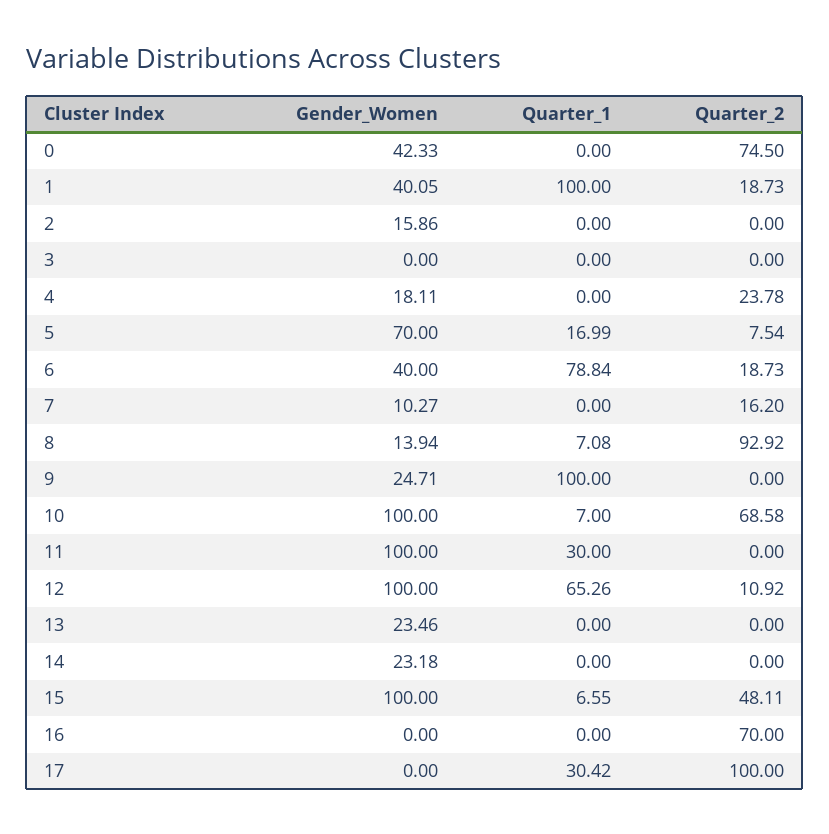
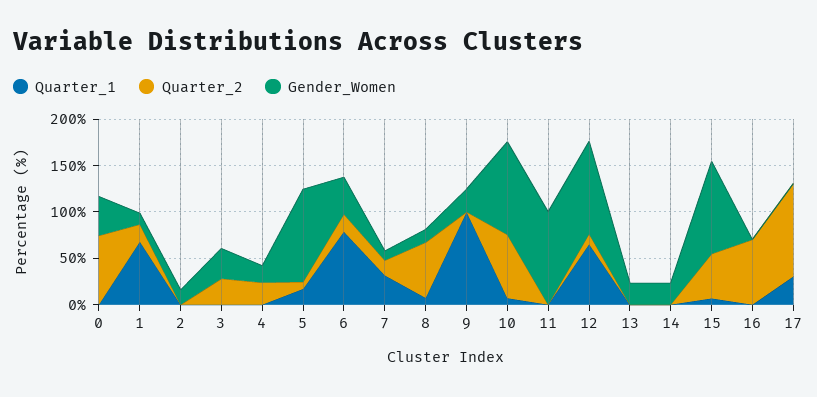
  {
    "Gender_Women": {
      "0": 42.33,
-     "1": 40.05,
+     "1": 10,
      "2": 15.86,
-     "3": 0,
+     "3": 30,
      "4": 18.11,
-     "5": 70,
+     "5": 100,
      "6": 40,
      "7": 10.27,
      "8": 13.94,
      "9": 24.71,
      "10": 100,
      "11": 100,
      "12": 100,
      "13": 23.46,
      "14": 23.18,
      "15": 100,
      "16": 0,
      "17": 0
    },
    "Quarter_1": {
      "0": 0,
-     "1": 100,
+     "1": 70,
      "2": 0,
      "3": 0,
      "4": 0,
      "5": 16.99,
      "6": 78.84,
-     "7": 0,
+     "7": 30,
      "8": 7.08,
      "9": 100,
      "10": 7,
-     "11": 30,
+     "11": 0,
      "12": 65.26,
      "13": 0,
      "14": 0,
      "15": 6.55,
      "16": 0,
      "17": 30.42
    },
    "Quarter_2": {
      "0": 74.5,
      "1": 18.73,
      "2": 0,
-     "3": 0,
+     "3": 30,
      "4": 23.78,
      "5": 7.54,
      "6": 18.73,
      "7": 16.2,
-     "8": 92.92,
+     "8": 60,
      "9": 0,
      "10": 68.58,
      "11": 0,
      "12": 10.92,
      "13": 0,
      "14": 0,
      "15": 48.11,
      "16": 70,
      "17": 100
    }
  }

